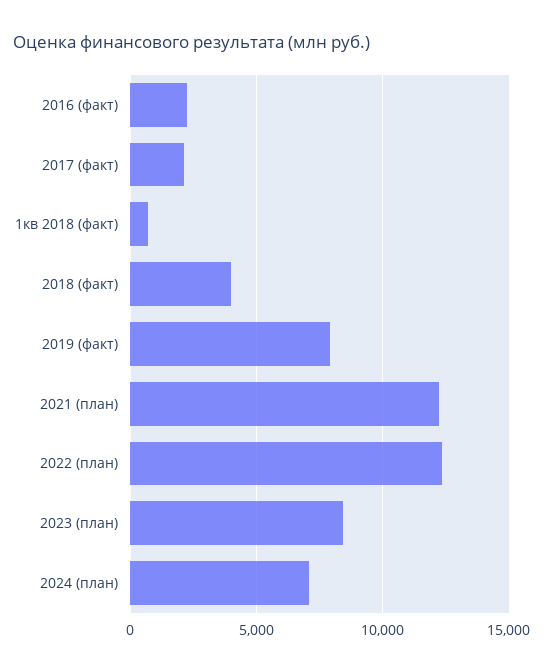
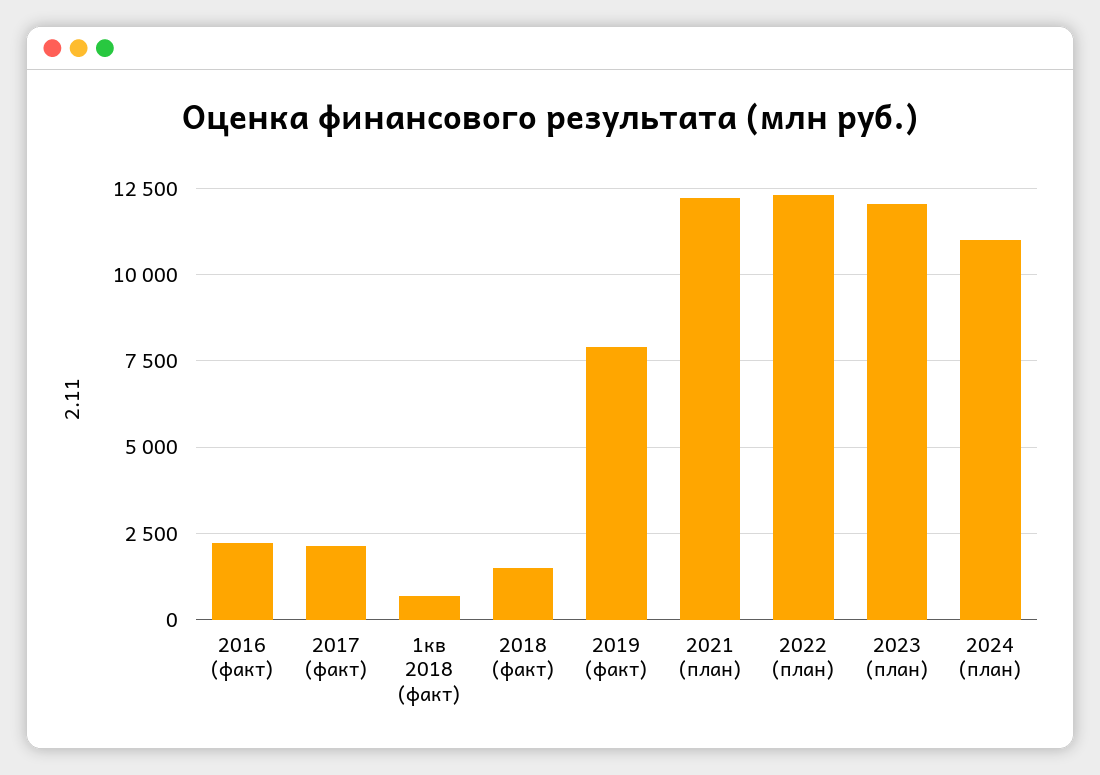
  {
    "2016 (факт)": 2250,
    "2017 (факт)": 2250,
    "1кв 2018 (факт)": 750,
-   "2018 (факт)": 4000,
+   "2018 (факт)": 1500,
    "2019 (факт)": 8000,
    "2021 (план)": 12250,
    "2022 (план)": 12250,
-   "2023 (план)": 8500,
+   "2023 (план)": 12000,
-   "2024 (план)": 7000
+   "2024 (план)": 11000
  }

